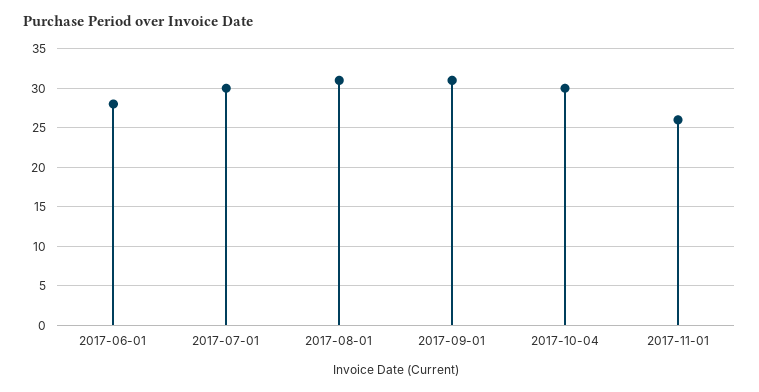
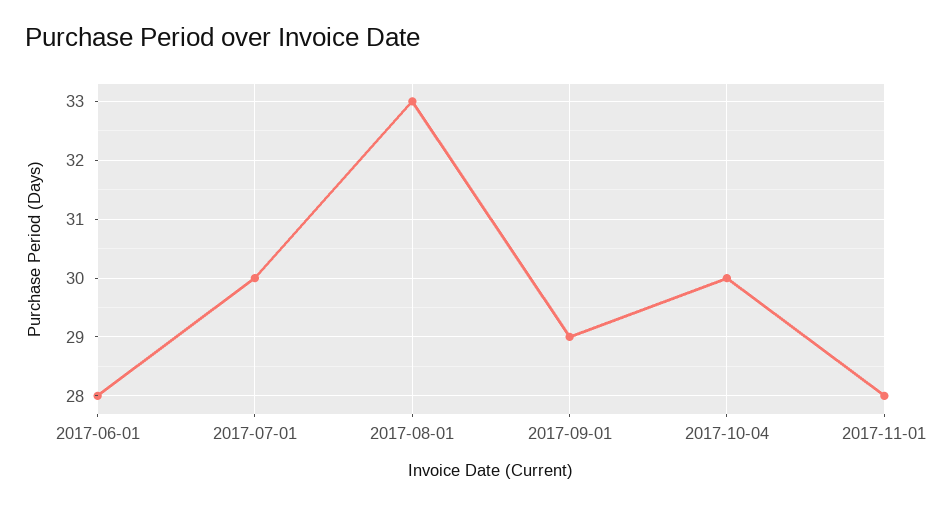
  {
    "2017-06-01": 28,
    "2017-07-01": 30,
-   "2017-08-01": 31,
+   "2017-08-01": 33,
-   "2017-09-01": 31,
+   "2017-09-01": 29,
    "2017-10-04": 30,
-   "2017-11-01": 26
+   "2017-11-01": 28
  }

